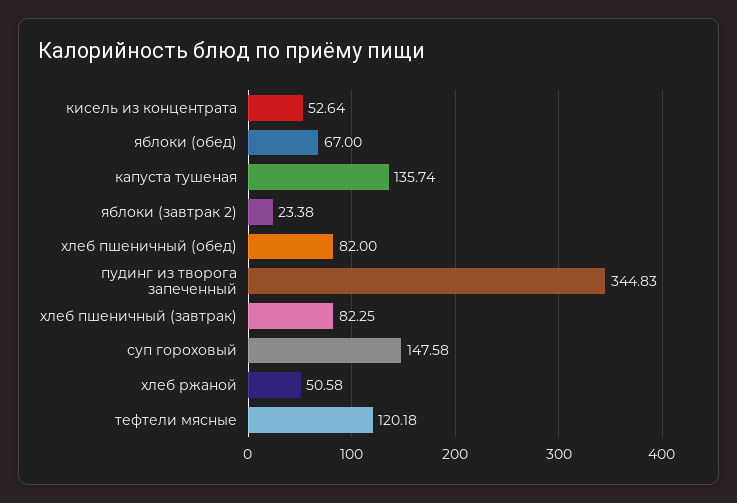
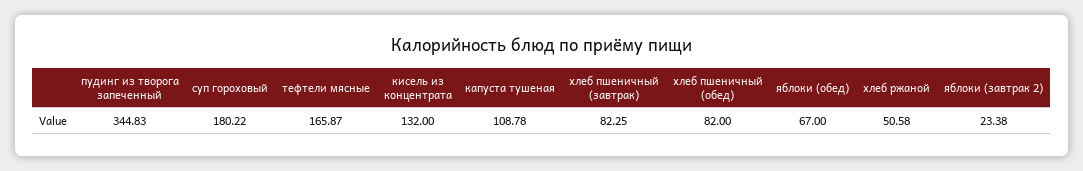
  {
-   "кисель из концентрата": 52.64,
+   "кисель из концентрата": 132,
    "яблоки (обед)": 67,
-   "капуста тушеная": 135.74,
+   "капуста тушеная": 108.78,
    "яблоки (завтрак 2)": 23.38,
    "хлеб пшеничный (обед)": 82,
    "пудинг из творога запеченный": 344.83,
    "хлеб пшеничный (завтрак)": 82.25,
-   "суп гороховый": 147.58,
+   "суп гороховый": 180.22,
    "хлеб ржаной": 50.58,
-   "тефтели мясные": 120.18
+   "тефтели мясные": 165.87
  }

